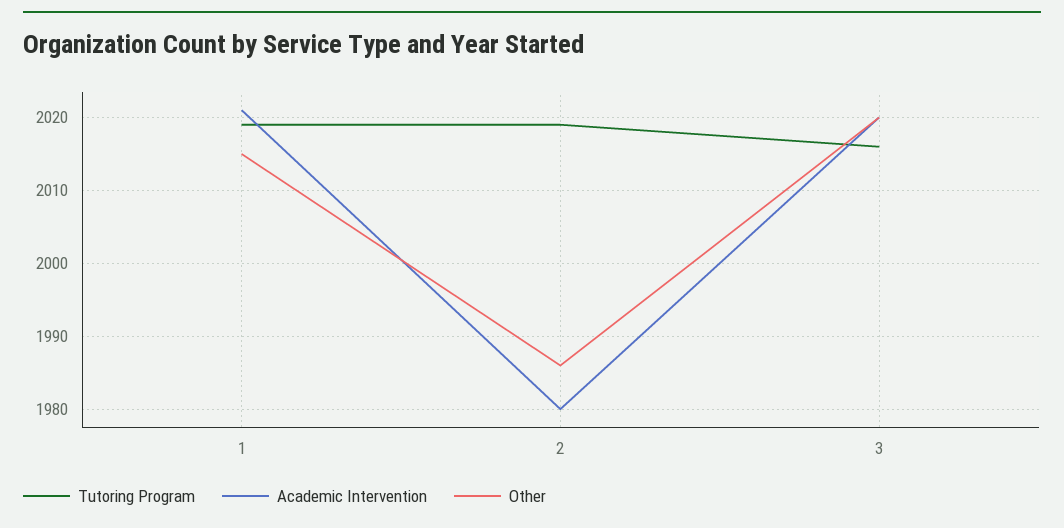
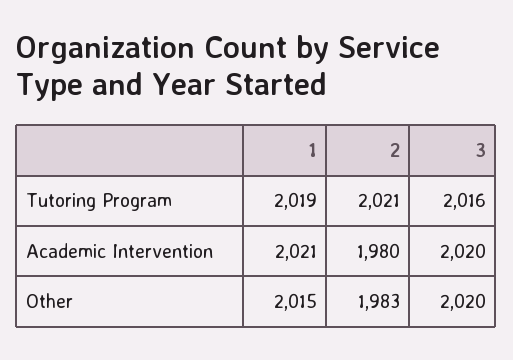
  {
    "Tutoring Program": {
      "1": 2019,
-     "2": 2019,
+     "2": 2021,
      "3": 2016
    },
    "Academic Intervention": {
      "1": 2021,
      "2": 1980,
      "3": 2020
    },
    "Other": {
      "1": 2015,
-     "2": 1986,
+     "2": 1983,
      "3": 2020
    }
  }

